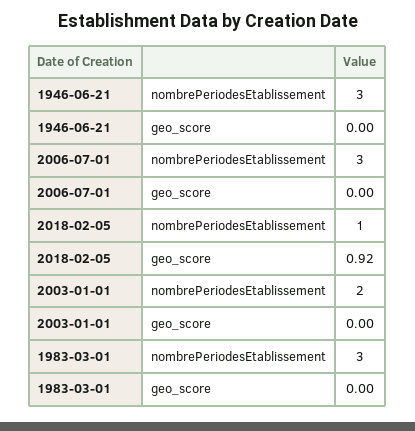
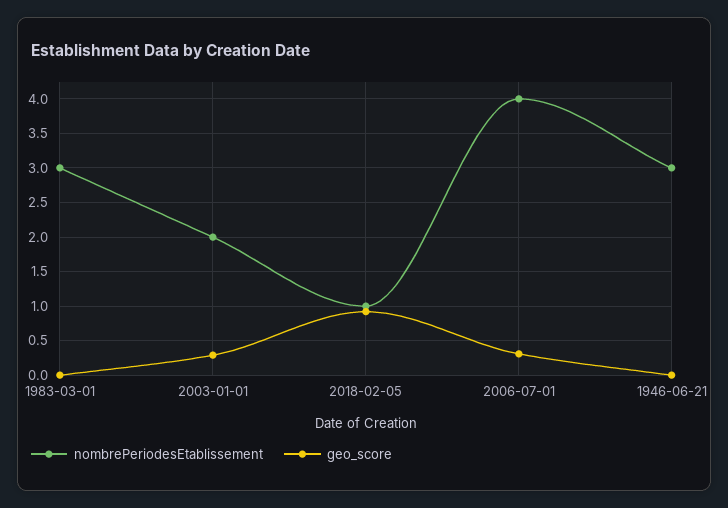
  {
    "nombrePeriodesEtablissement": {
      "1946-06-21": 3,
-     "2006-07-01": 3,
+     "2006-07-01": 4,
      "2018-02-05": 1,
      "2003-01-01": 2,
      "1983-03-01": 3
    },
    "geo_score": {
      "1946-06-21": 0,
-     "2006-07-01": 0,
+     "2006-07-01": 0.3,
      "2018-02-05": 0.92,
-     "2003-01-01": 0,
+     "2003-01-01": 0.3,
      "1983-03-01": 0
    }
  }

